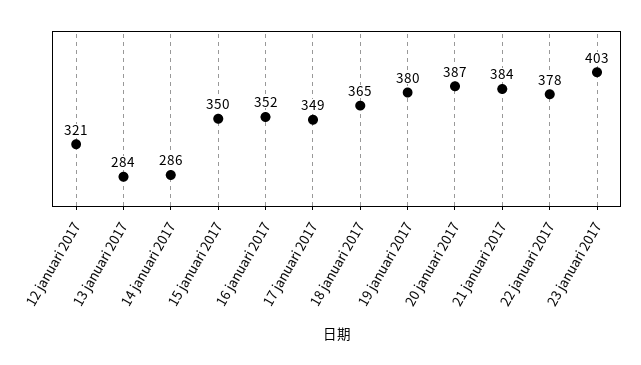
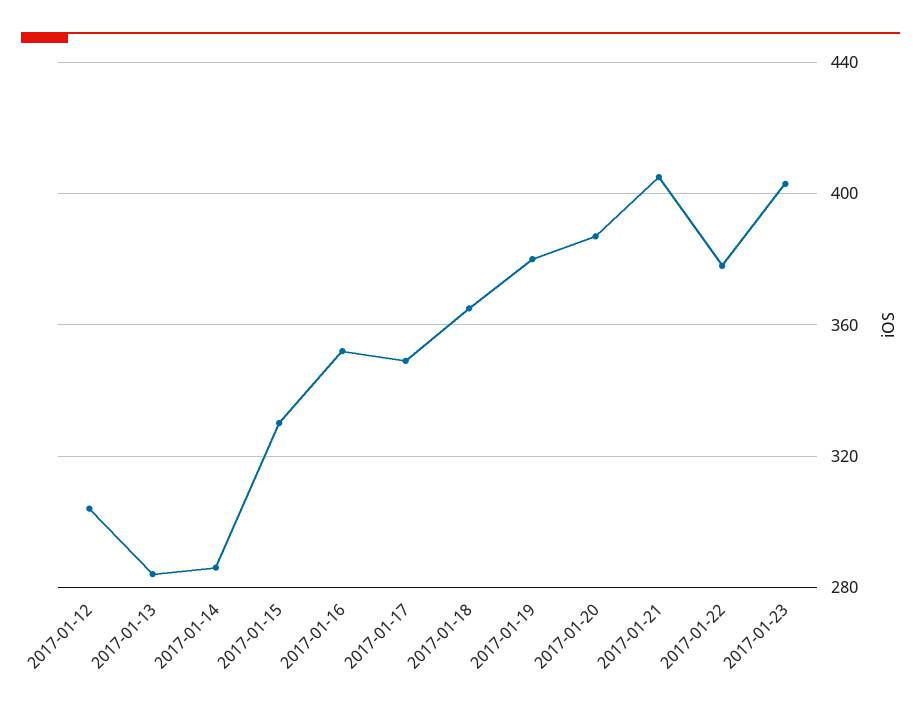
  {
-   "12 januari 2017": 321,
+   "12 januari 2017": 305,
    "13 januari 2017": 284,
    "14 januari 2017": 286,
-   "15 januari 2017": 350,
+   "15 januari 2017": 330,
    "16 januari 2017": 352,
    "17 januari 2017": 349,
    "18 januari 2017": 365,
    "19 januari 2017": 380,
    "20 januari 2017": 387,
-   "21 januari 2017": 384,
+   "21 januari 2017": 405,
    "22 januari 2017": 378,
    "23 januari 2017": 403
  }

